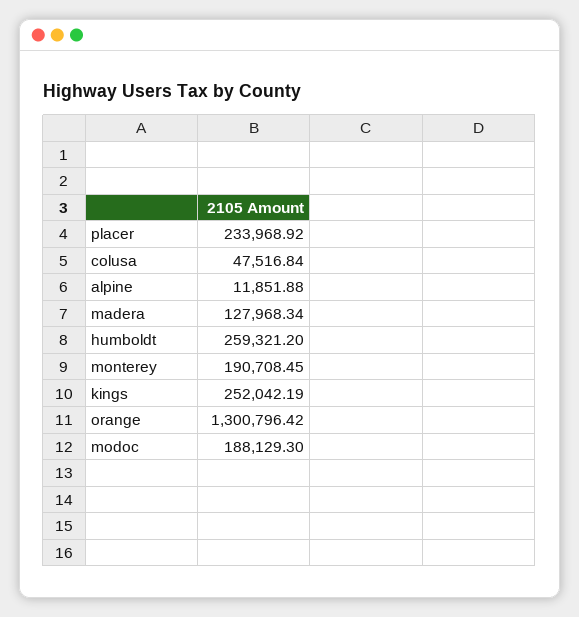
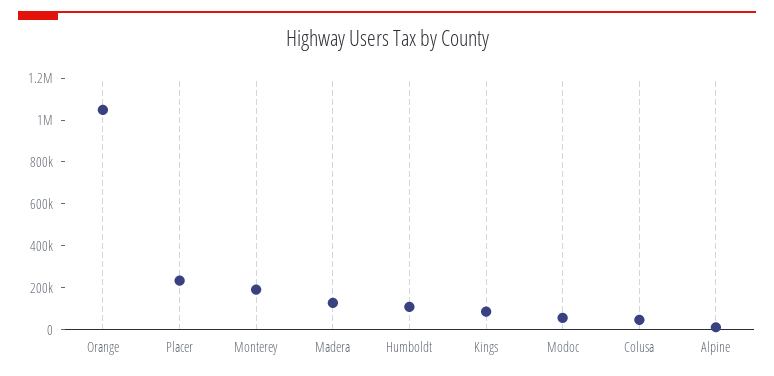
  {
    "placer": 233968.92,
    "colusa": 47516.84,
    "alpine": 11851.88,
    "madera": 127968.34,
-   "humboldt": 259321.2,
+   "humboldt": 100000,
    "monterey": 190708.45,
-   "kings": 252042.19,
+   "kings": 100000,
-   "orange": 1300796.42,
+   "orange": 1050000,
-   "modoc": 188129.3
+   "modoc": 50000
  }

